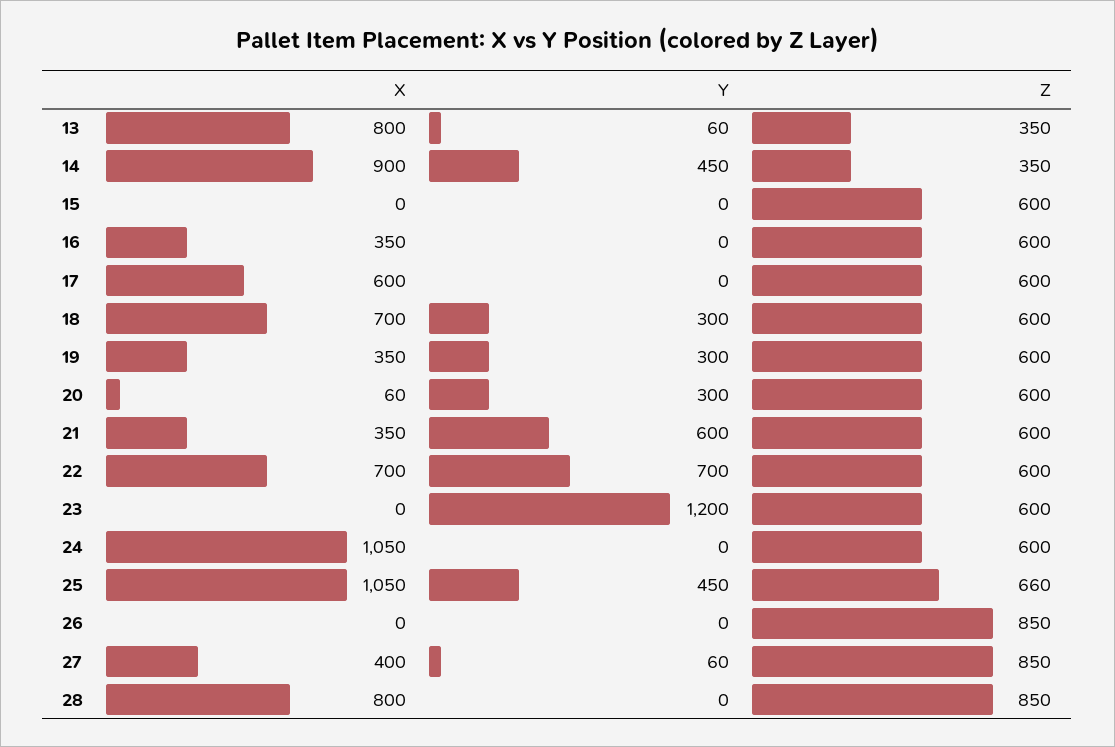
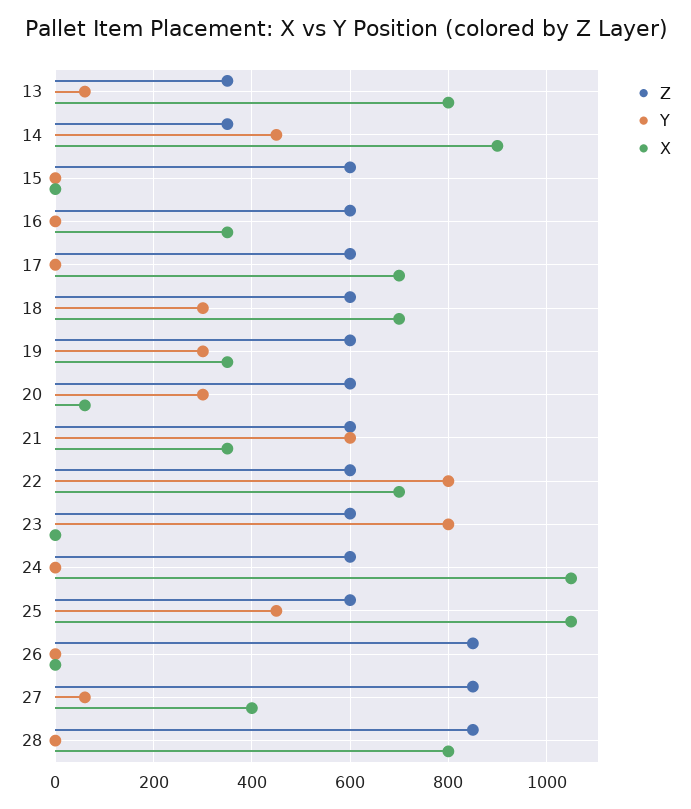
  {
    "X": {
      "13": 800,
      "14": 900,
      "15": 0,
      "16": 350,
-     "17": 600,
+     "17": 700,
      "18": 700,
      "19": 350,
      "20": 60,
      "21": 350,
      "22": 700,
      "23": 0,
      "24": 1050,
      "25": 1050,
      "26": 0,
      "27": 400,
      "28": 800
    },
    "Y": {
      "13": 60,
      "14": 450,
      "15": 0,
      "16": 0,
      "17": 0,
      "18": 300,
      "19": 300,
      "20": 300,
      "21": 600,
-     "22": 700,
+     "22": 800,
-     "23": 1200,
+     "23": 800,
      "24": 0,
      "25": 450,
      "26": 0,
      "27": 60,
      "28": 0
    },
    "Z": {
      "13": 350,
      "14": 350,
      "15": 600,
      "16": 600,
      "17": 600,
      "18": 600,
      "19": 600,
      "20": 600,
      "21": 600,
      "22": 600,
      "23": 600,
      "24": 600,
-     "25": 660,
+     "25": 600,
      "26": 850,
      "27": 850,
      "28": 850
    }
  }

